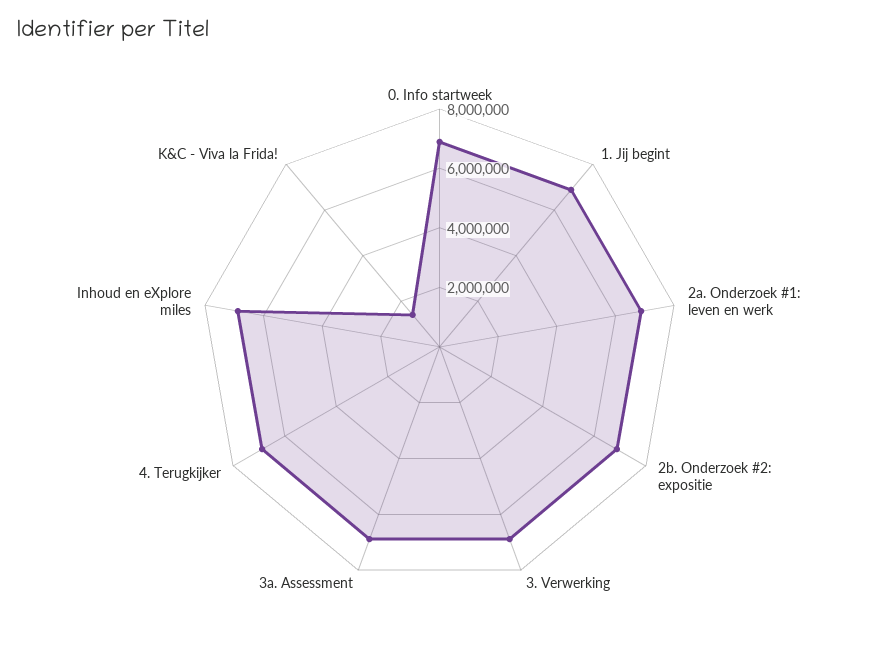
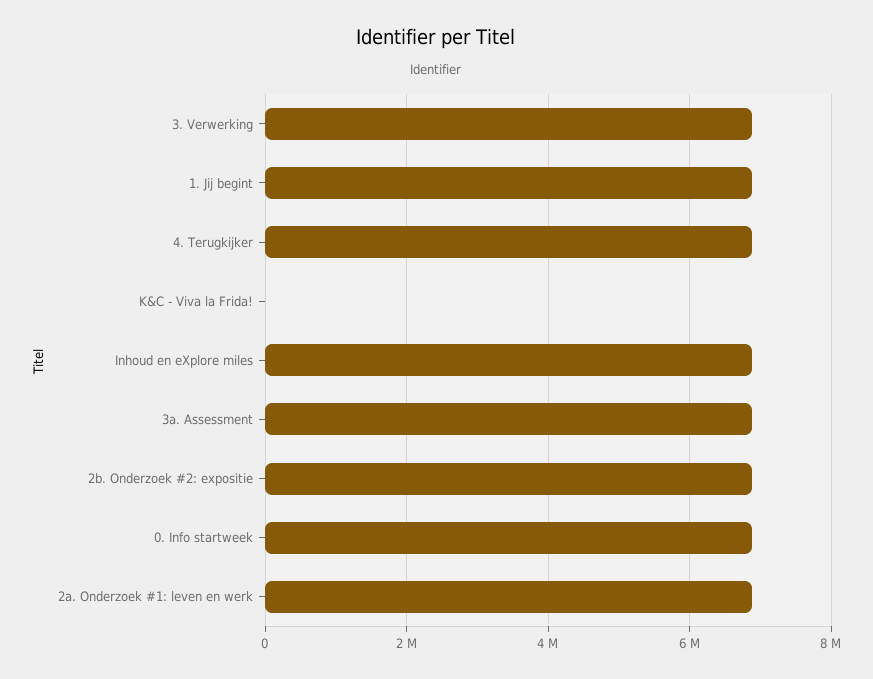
  {
    "0. Info startweek": 6800000,
    "1. Jij begint": 6800000,
    "2a. Onderzoek #1: leven en werk": 6800000,
    "2b. Onderzoek #2: expositie": 6800000,
    "3. Verwerking": 6800000,
    "3a. Assessment": 6800000,
    "4. Terugkijker": 6800000,
    "Inhoud en eXplore miles": 6800000,
-   "K&C - Viva la Frida!": 1500000
+   "K&C - Viva la Frida!": 0
  }

